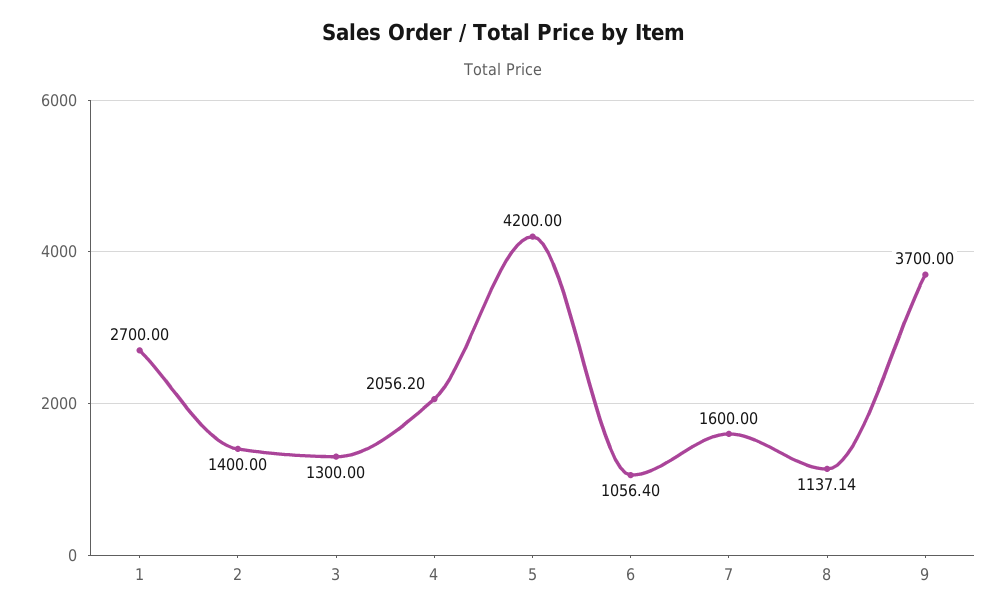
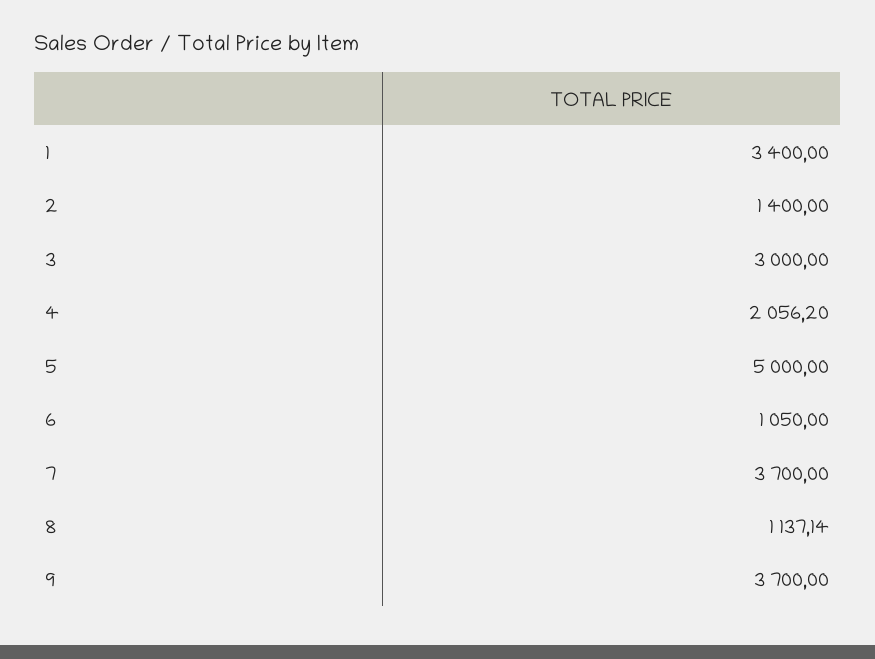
  {
-   "1": 2700,
+   "1": 3400,
    "2": 1400,
-   "3": 1300,
+   "3": 3000,
    "4": 2056.2,
-   "5": 4200,
+   "5": 5000,
-   "6": 1056.4,
+   "6": 1050,
-   "7": 1600,
+   "7": 3700,
    "8": 1137.14,
    "9": 3700
  }

